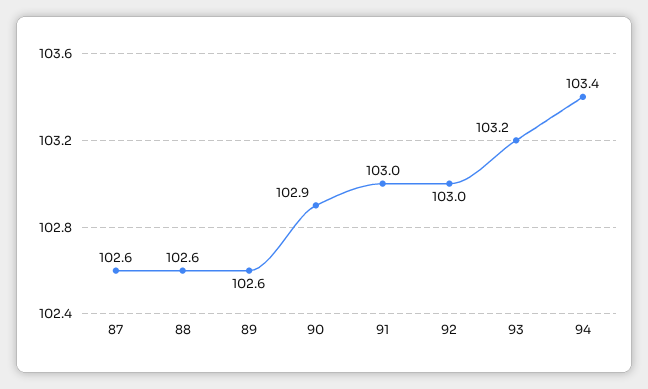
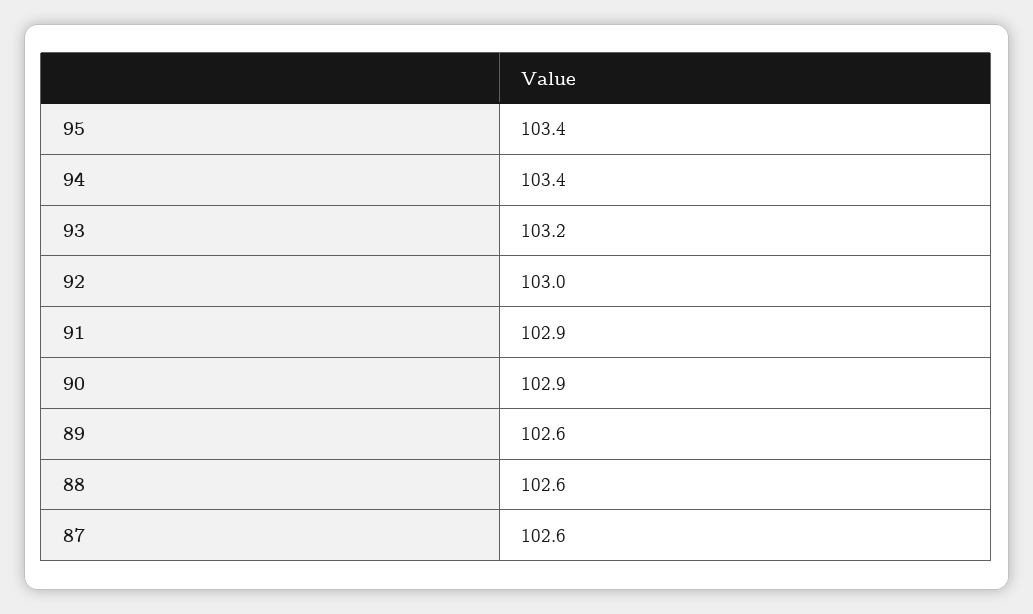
  {
    "87": 102.6,
    "88": 102.6,
    "89": 102.6,
    "90": 102.9,
-   "91": 103,
+   "91": 102.9,
    "92": 103,
    "93": 103.2,
-   "94": 103.4
+   "94": 103.4,
+   "95": 103.4
  }

